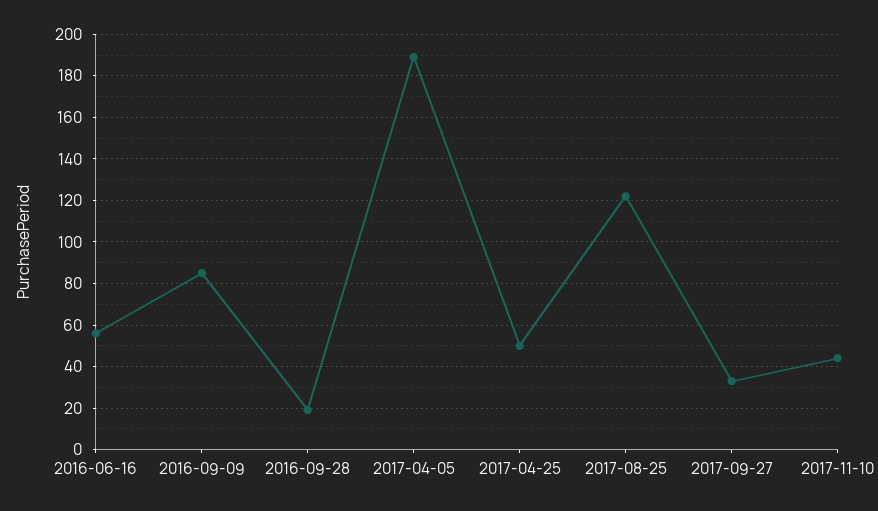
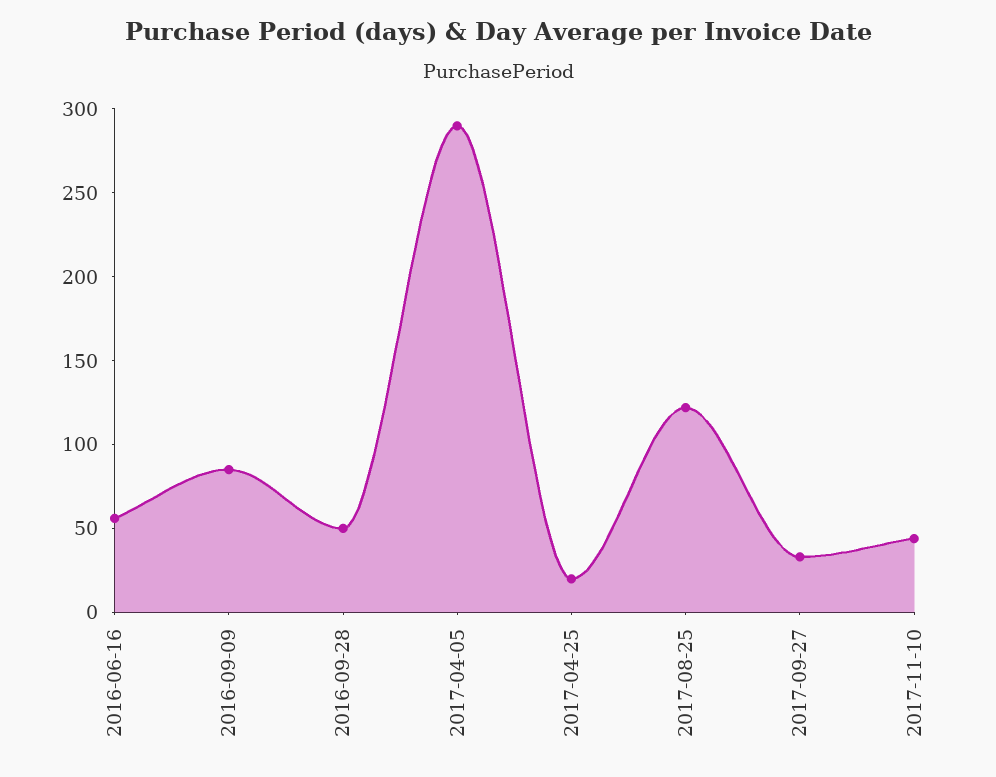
  {
    "2016-06-16": 55,
    "2016-09-09": 85,
-   "2016-09-28": 20,
+   "2016-09-28": 50,
-   "2017-04-05": 190,
+   "2017-04-05": 290,
-   "2017-04-25": 50,
+   "2017-04-25": 20,
    "2017-08-25": 120,
    "2017-09-27": 35,
    "2017-11-10": 45
  }

